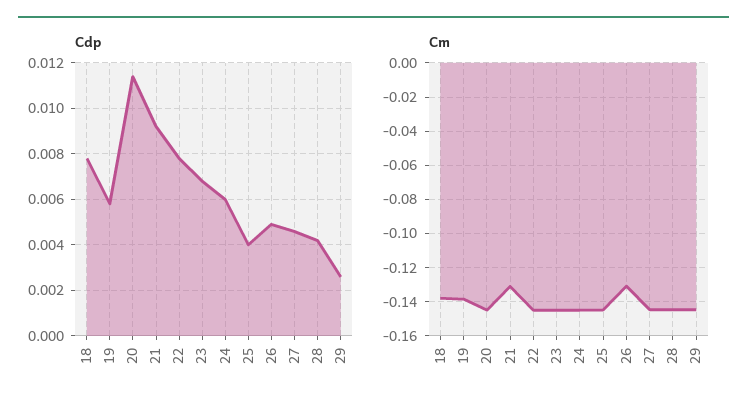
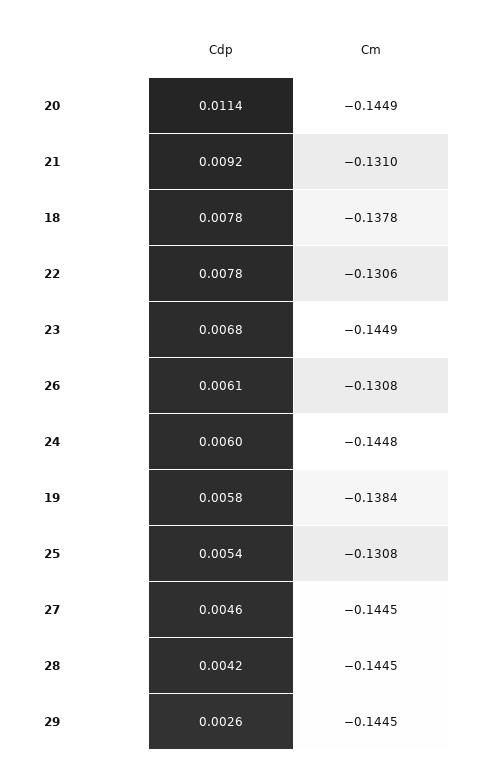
  {
    "Cdp": {
      "18": 0.0078,
      "19": 0.0058,
      "20": 0.0114,
      "21": 0.0092,
      "22": 0.0078,
      "23": 0.0068,
      "24": 0.006,
-     "25": 0.004,
+     "25": 0.0054,
-     "26": 0.005,
+     "26": 0.0061,
      "27": 0.0046,
      "28": 0.0042,
      "29": 0.0026
    },
    "Cm": {
      "18": -0.1378,
      "19": -0.1384,
      "20": -0.1449,
      "21": -0.131,
-     "22": -0.145,
+     "22": -0.1306,
      "23": -0.1449,
      "24": -0.1448,
-     "25": -0.145,
+     "25": -0.1308,
      "26": -0.1308,
      "27": -0.1445,
      "28": -0.1445,
      "29": -0.1445
    }
  }

